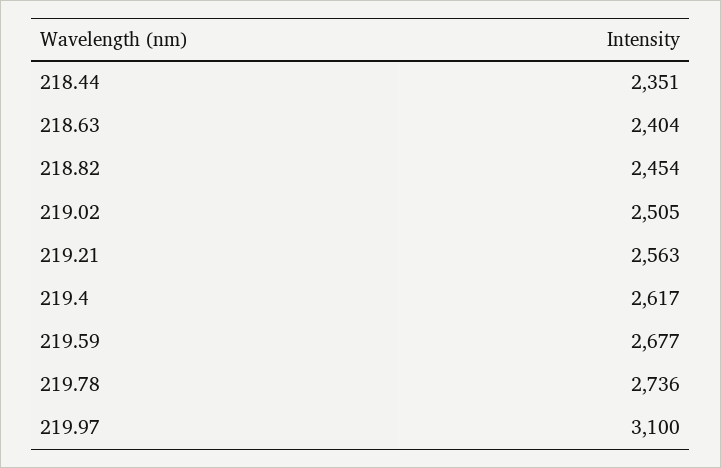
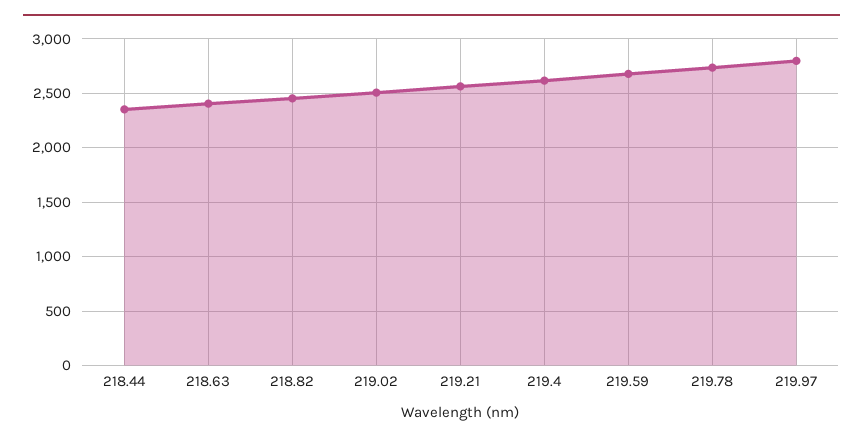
  {
    "218.44": 2351,
    "218.63": 2404,
    "218.82": 2454,
    "219.02": 2505,
    "219.21": 2563,
    "219.4": 2617,
    "219.59": 2677,
    "219.78": 2736,
-   "219.97": 3100
+   "219.97": 2800
  }

